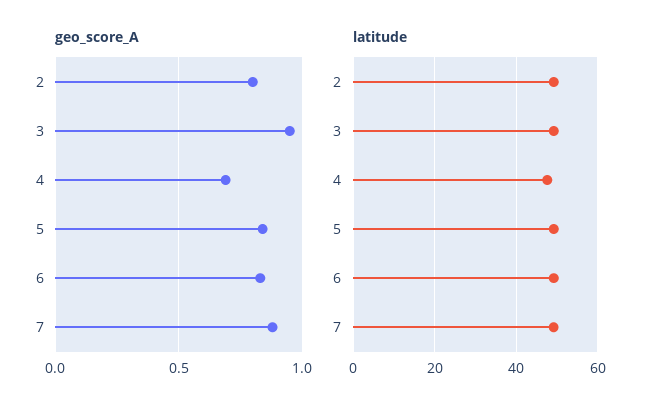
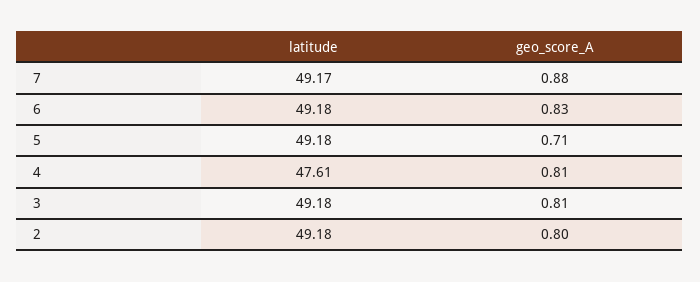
  {
    "geo_score_A": {
      "2": 0.8,
-     "3": 0.95,
+     "3": 0.81,
-     "4": 0.7,
+     "4": 0.81,
-     "5": 0.85,
+     "5": 0.71,
      "6": 0.83,
      "7": 0.88
    },
    "latitude": {
      "2": 49.18,
      "3": 49.18,
      "4": 47.61,
      "5": 49.18,
      "6": 49.18,
      "7": 49.17
    }
  }

